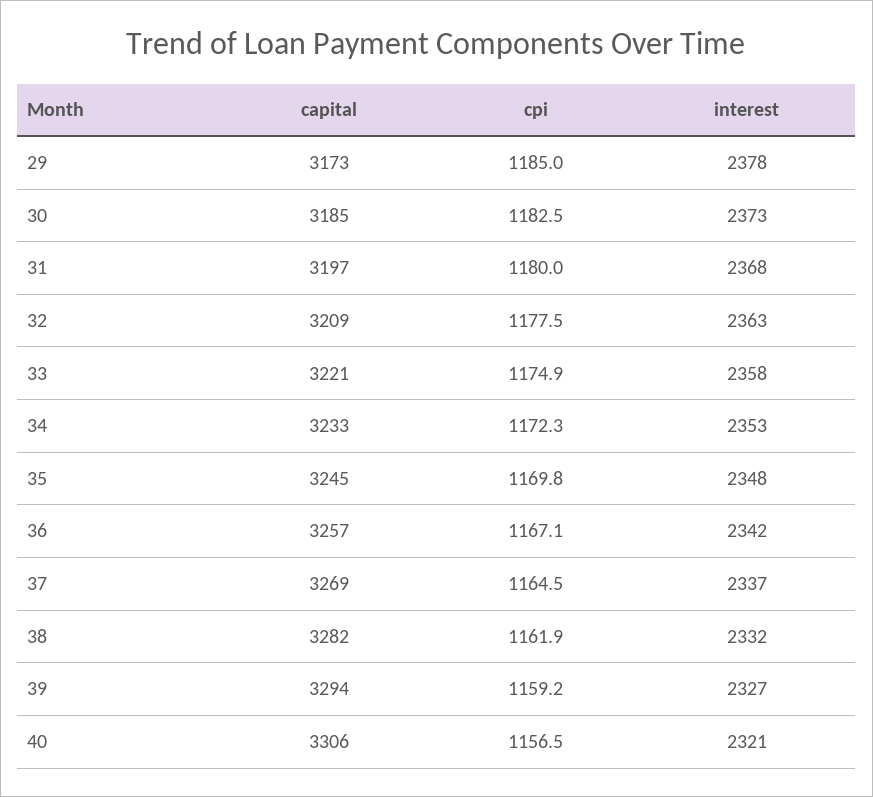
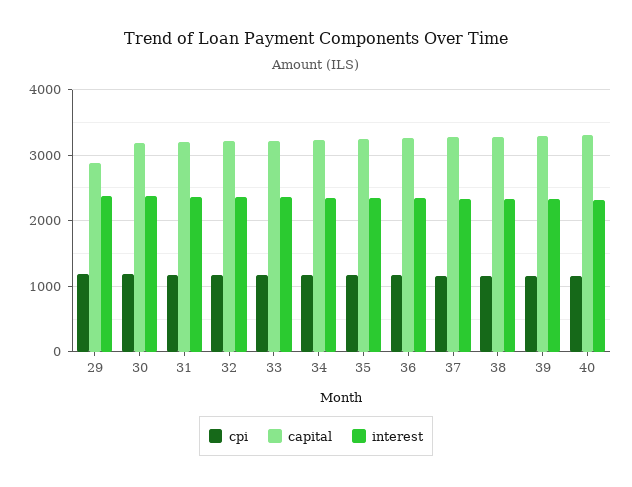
  {
    "capital": {
-     "29": 3173,
+     "29": 2900,
      "30": 3185,
      "31": 3197,
      "32": 3209,
      "33": 3221,
      "34": 3233,
      "35": 3245,
      "36": 3257,
      "37": 3269,
      "38": 3282,
      "39": 3294,
      "40": 3306
    },
    "cpi": {
      "29": 1185,
      "30": 1182.5,
      "31": 1180,
      "32": 1177.5,
      "33": 1174.9,
      "34": 1172.3,
      "35": 1169.8,
      "36": 1167.1,
      "37": 1164.5,
      "38": 1161.9,
      "39": 1159.2,
      "40": 1156.5
    },
    "interest": {
      "29": 2378,
      "30": 2373,
      "31": 2368,
      "32": 2363,
      "33": 2358,
      "34": 2353,
      "35": 2348,
      "36": 2342,
      "37": 2337,
      "38": 2332,
      "39": 2327,
      "40": 2321
    }
  }

